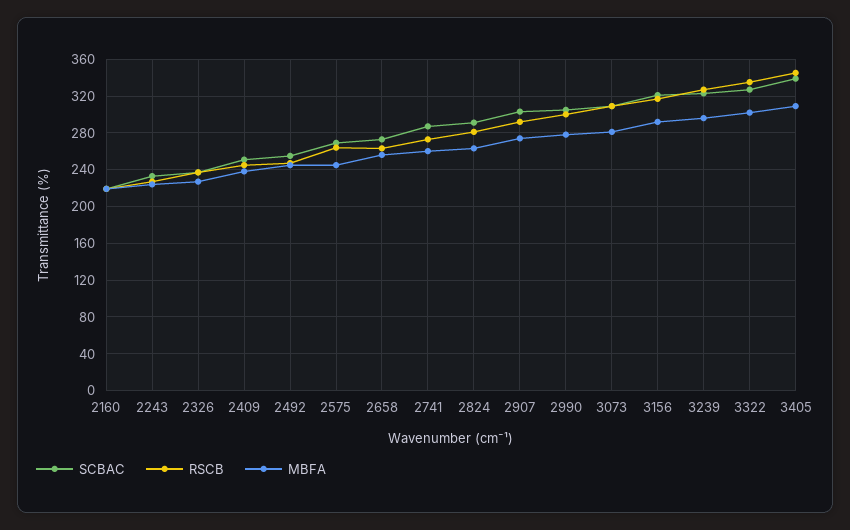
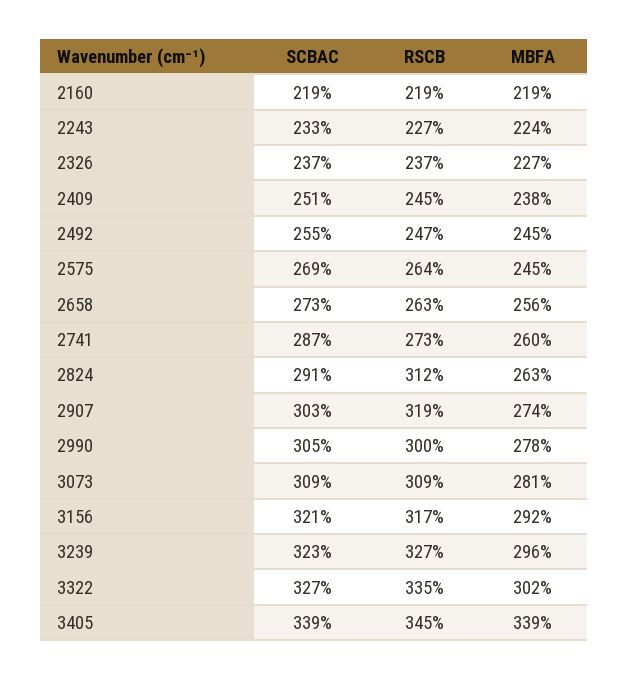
  {
    "SCBAC": {
      "2160": 219,
      "2243": 233,
      "2326": 237,
      "2409": 251,
      "2492": 255,
      "2575": 269,
      "2658": 273,
      "2741": 287,
      "2824": 291,
      "2907": 303,
      "2990": 305,
      "3073": 309,
      "3156": 321,
      "3239": 323,
      "3322": 327,
      "3405": 339
    },
    "RSCB": {
      "2160": 219,
      "2243": 227,
      "2326": 237,
      "2409": 245,
      "2492": 247,
      "2575": 264,
      "2658": 263,
      "2741": 273,
-     "2824": 280,
+     "2824": 312,
-     "2907": 290,
+     "2907": 319,
      "2990": 300,
      "3073": 309,
      "3156": 317,
      "3239": 327,
      "3322": 335,
      "3405": 345
    },
    "MBFA": {
      "2160": 219,
      "2243": 224,
      "2326": 227,
      "2409": 238,
      "2492": 245,
      "2575": 245,
      "2658": 256,
      "2741": 260,
      "2824": 263,
      "2907": 274,
      "2990": 278,
      "3073": 281,
      "3156": 292,
      "3239": 296,
      "3322": 302,
-     "3405": 310
+     "3405": 339
    }
  }

